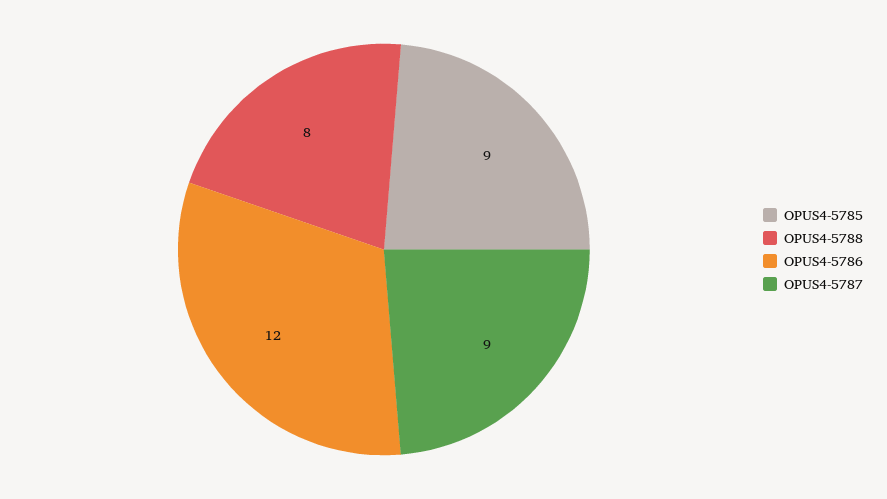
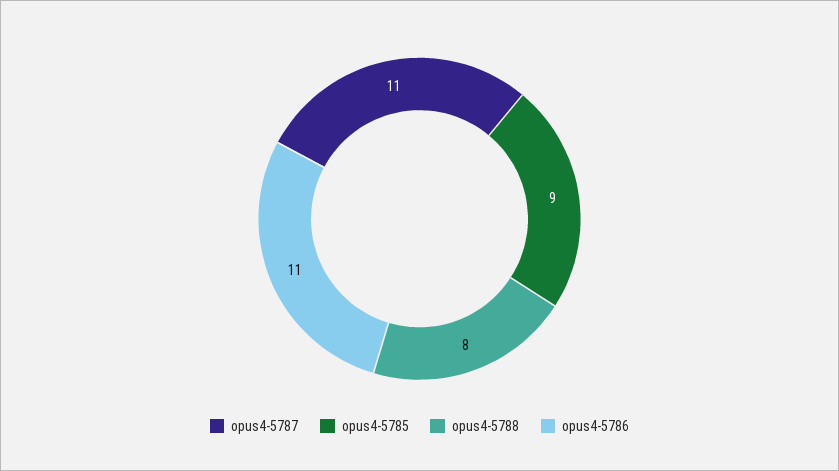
  {
    "OPUS4-5785": 9,
    "OPUS4-5788": 8,
-   "OPUS4-5786": 12,
+   "OPUS4-5786": 11,
-   "OPUS4-5787": 9
+   "OPUS4-5787": 11
  }

